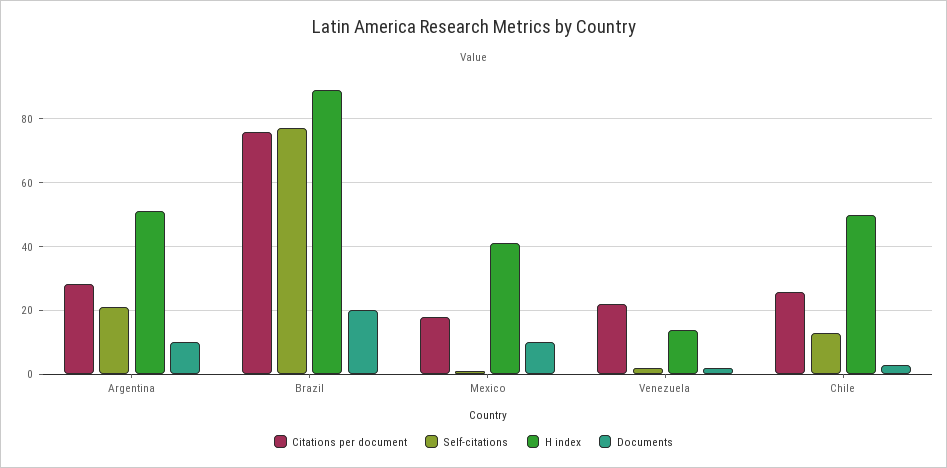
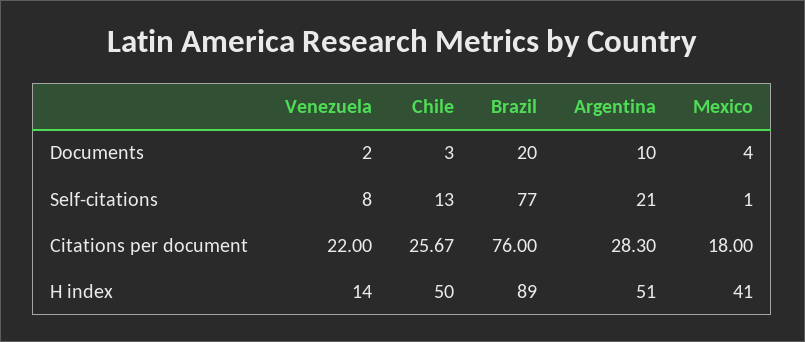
  {
    "Citations per document": {
      "Argentina": 28.3,
      "Brazil": 76,
      "Mexico": 18,
      "Venezuela": 22,
      "Chile": 25.67
    },
    "Self-citations": {
      "Argentina": 21,
      "Brazil": 77,
      "Mexico": 1,
-     "Venezuela": 2,
+     "Venezuela": 8,
      "Chile": 13
    },
    "H index": {
      "Argentina": 51,
      "Brazil": 89,
      "Mexico": 41,
      "Venezuela": 14,
      "Chile": 50
    },
    "Documents": {
      "Argentina": 10,
      "Brazil": 20,
-     "Mexico": 10,
+     "Mexico": 4,
      "Venezuela": 2,
      "Chile": 3
    }
  }

